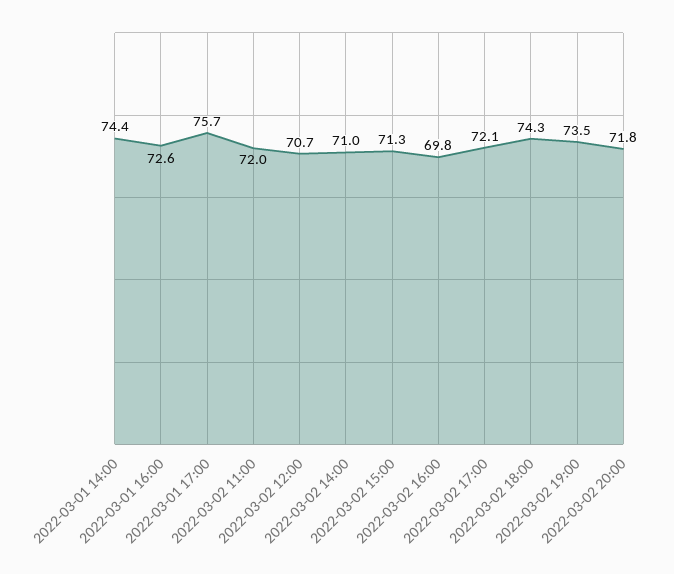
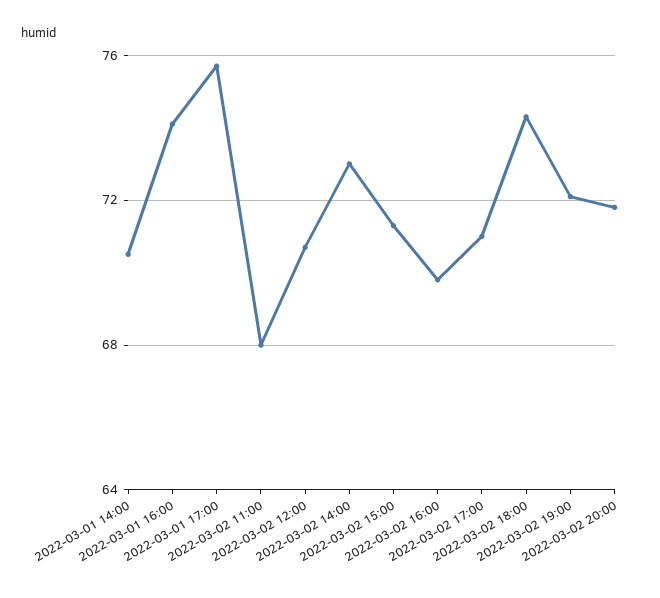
  {
-   "2022-03-01 14:00": 74.4,
+   "2022-03-01 14:00": 70.5,
-   "2022-03-01 16:00": 72.6,
+   "2022-03-01 16:00": 74,
    "2022-03-01 17:00": 75.7,
-   "2022-03-02 11:00": 72,
+   "2022-03-02 11:00": 68,
    "2022-03-02 12:00": 70.7,
-   "2022-03-02 14:00": 71,
+   "2022-03-02 14:00": 73,
    "2022-03-02 15:00": 71.3,
    "2022-03-02 16:00": 69.8,
-   "2022-03-02 17:00": 72.1,
+   "2022-03-02 17:00": 71,
    "2022-03-02 18:00": 74.3,
-   "2022-03-02 19:00": 73.5,
+   "2022-03-02 19:00": 72,
    "2022-03-02 20:00": 71.8
  }

